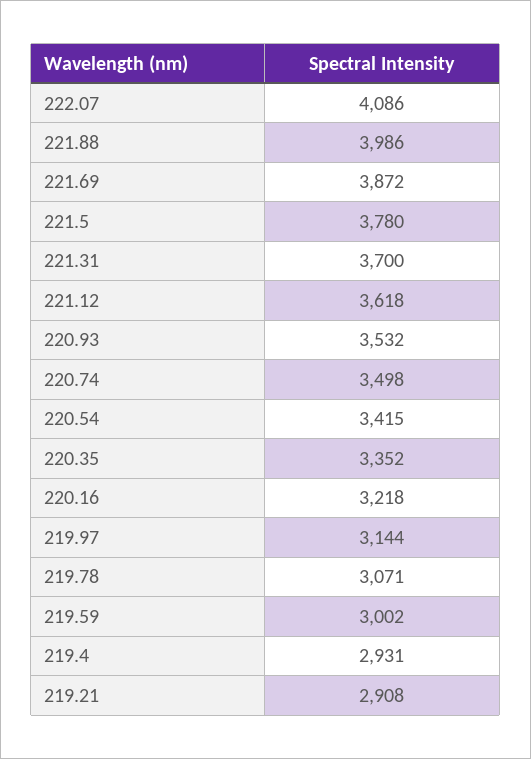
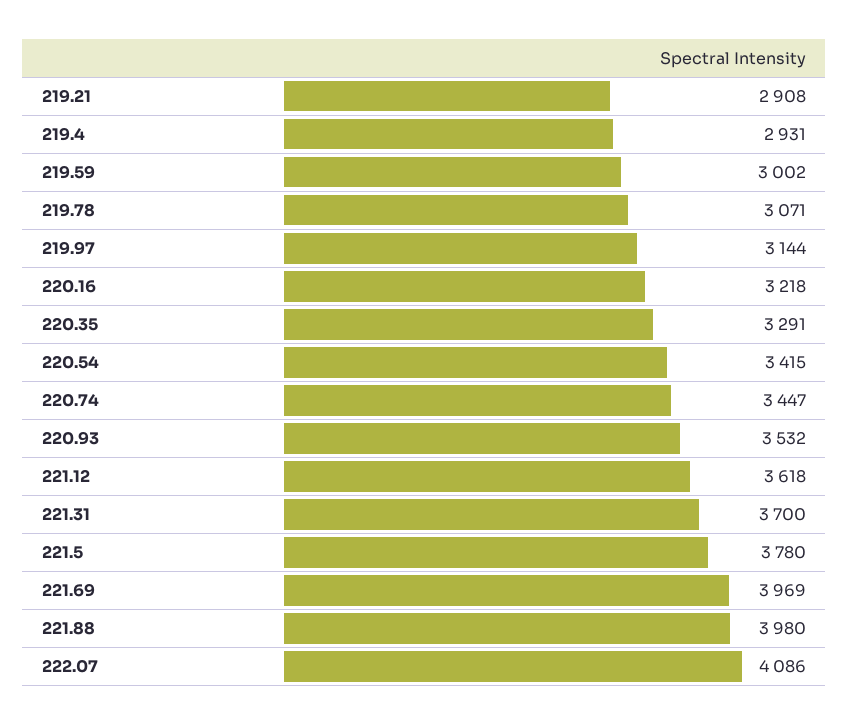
  {
    "222.07": 4086,
-   "221.88": 3986,
+   "221.88": 3980,
-   "221.69": 3872,
+   "221.69": 3969,
    "221.5": 3780,
    "221.31": 3700,
    "221.12": 3618,
    "220.93": 3532,
-   "220.74": 3498,
+   "220.74": 3447,
    "220.54": 3415,
-   "220.35": 3352,
+   "220.35": 3291,
    "220.16": 3218,
    "219.97": 3144,
    "219.78": 3071,
    "219.59": 3002,
    "219.4": 2931,
    "219.21": 2908
  }

